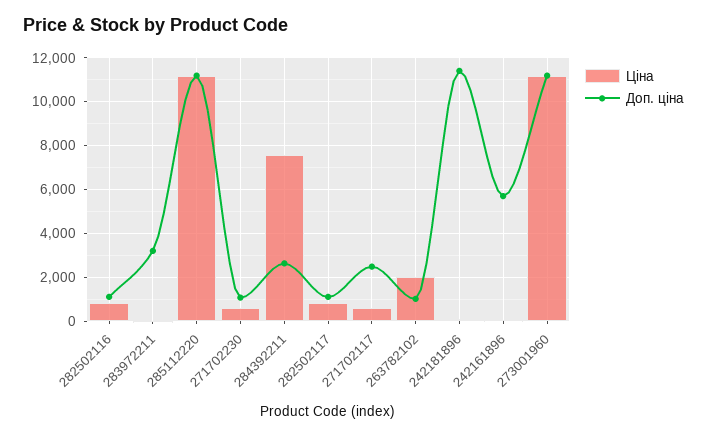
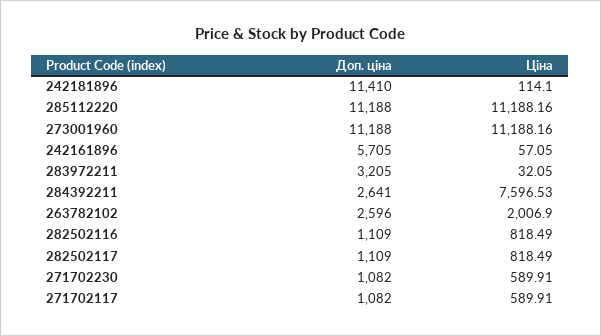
  {
    "Ціна": {
      "282502116": 818.49,
      "283972211": 32.05,
      "285112220": 11188.16,
      "271702230": 589.91,
      "284392211": 7596.53,
      "282502117": 818.49,
      "271702117": 589.91,
      "263782102": 2006.9,
      "242181896": 114.1,
      "242161896": 57.05,
      "273001960": 11188.16
    },
    "Доп. ціна": {
      "282502116": 1109,
      "283972211": 3205,
      "285112220": 11188,
      "271702230": 1082,
      "284392211": 2641,
      "282502117": 1109,
-     "271702117": 2500,
+     "271702117": 1082,
-     "263782102": 1000,
+     "263782102": 2596,
      "242181896": 11410,
      "242161896": 5705,
      "273001960": 11188
    }
  }

